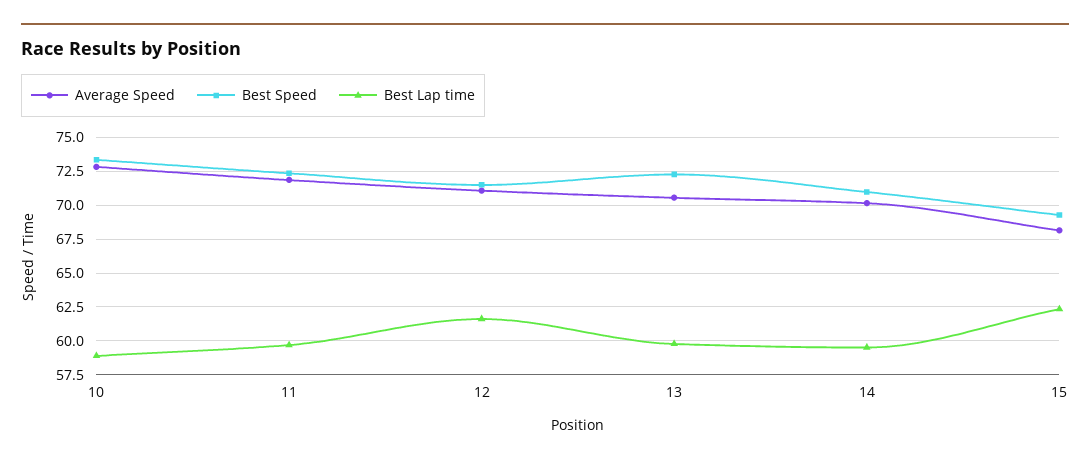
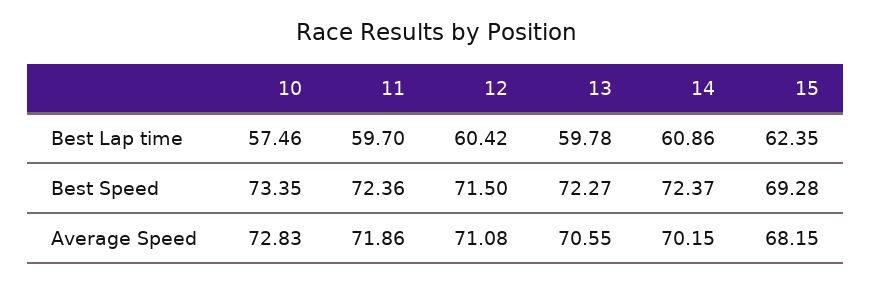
  {
    "Average Speed": {
      "10": 72.83,
      "11": 71.86,
      "12": 71.08,
      "13": 70.55,
      "14": 70.15,
      "15": 68.15
    },
    "Best Speed": {
      "10": 73.35,
      "11": 72.36,
      "12": 71.5,
      "13": 72.27,
-     "14": 71,
+     "14": 72.37,
      "15": 69.28
    },
    "Best Lap time": {
-     "10": 59,
+     "10": 57.46,
      "11": 59.7,
-     "12": 61.5,
+     "12": 60.42,
      "13": 59.78,
-     "14": 59.5,
+     "14": 60.86,
      "15": 62.35
    }
  }

